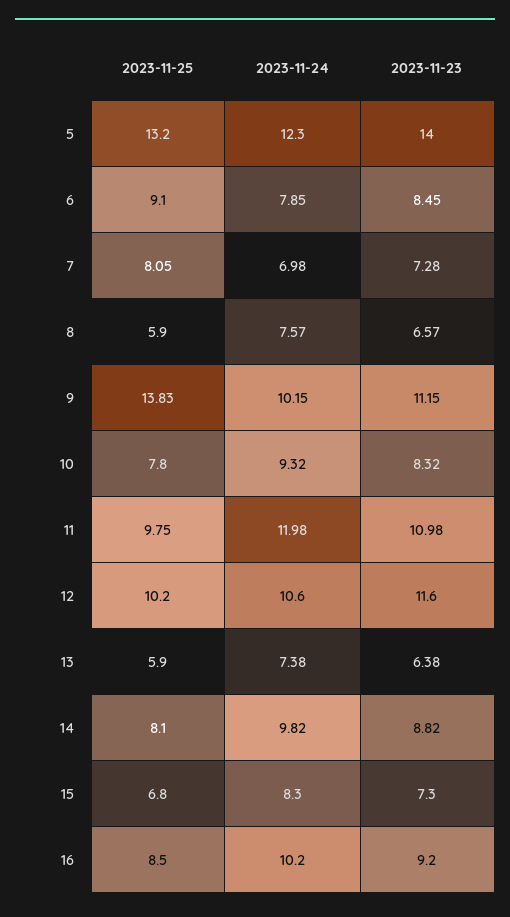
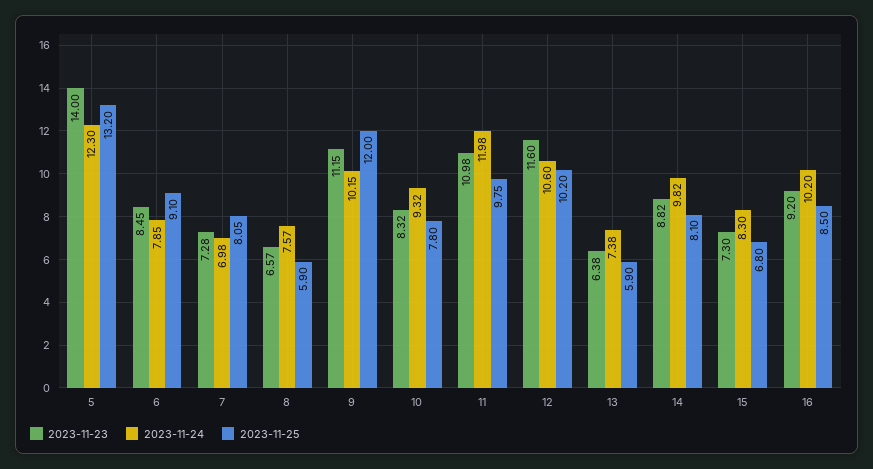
  {
    "2023-11-25": {
      "5": 13.2,
      "6": 9.1,
      "7": 8.05,
      "8": 5.9,
-     "9": 13.83,
+     "9": 12,
      "10": 7.8,
      "11": 9.75,
      "12": 10.2,
      "13": 5.9,
      "14": 8.1,
      "15": 6.8,
      "16": 8.5
    },
    "2023-11-24": {
      "5": 12.3,
      "6": 7.85,
      "7": 6.98,
      "8": 7.57,
      "9": 10.15,
      "10": 9.32,
      "11": 11.98,
      "12": 10.6,
      "13": 7.38,
      "14": 9.82,
      "15": 8.3,
      "16": 10.2
    },
    "2023-11-23": {
      "5": 14,
      "6": 8.45,
      "7": 7.28,
      "8": 6.57,
      "9": 11.15,
      "10": 8.32,
      "11": 10.98,
      "12": 11.6,
      "13": 6.38,
      "14": 8.82,
      "15": 7.3,
      "16": 9.2
    }
  }

